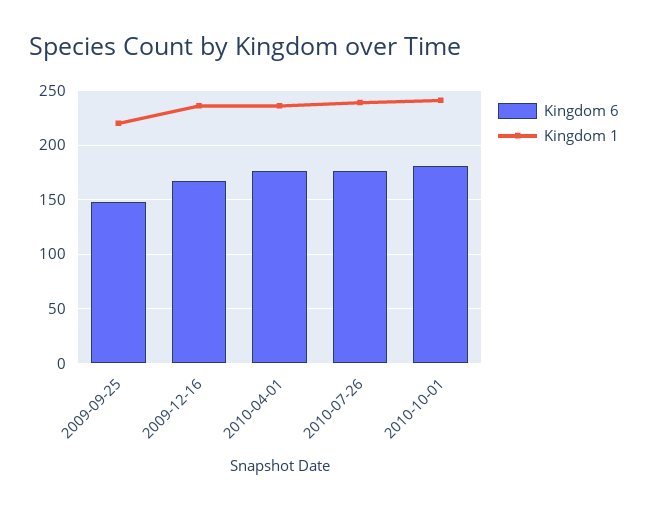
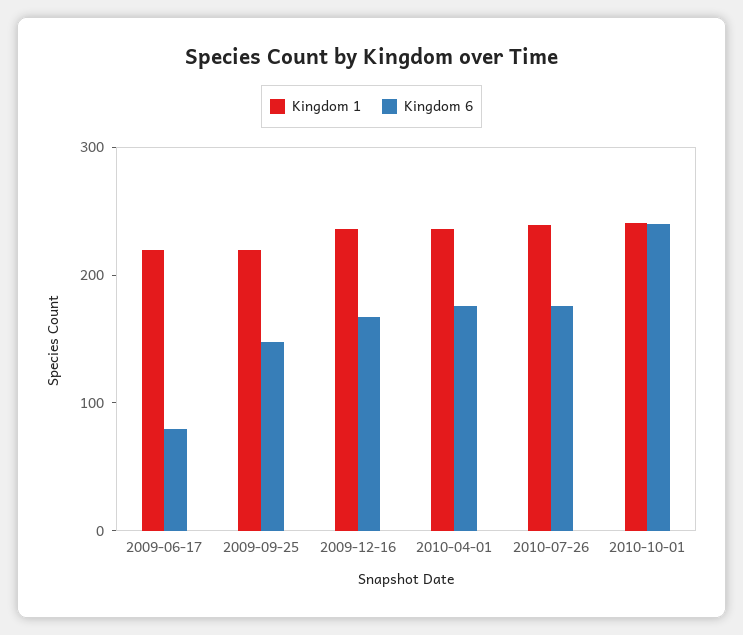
  {
    "Kingdom 6": {
      "2009-09-25": 150,
      "2009-12-16": 170,
      "2010-04-01": 180,
      "2010-07-26": 180,
-     "2010-10-01": 180
+     "2010-10-01": 240,
+     "2009-06-17": 80
    },
    "Kingdom 1": {
      "2009-09-25": 220,
      "2009-12-16": 240,
      "2010-04-01": 240,
      "2010-07-26": 240,
-     "2010-10-01": 240
+     "2010-10-01": 240,
+     "2009-06-17": 220
    }
  }

